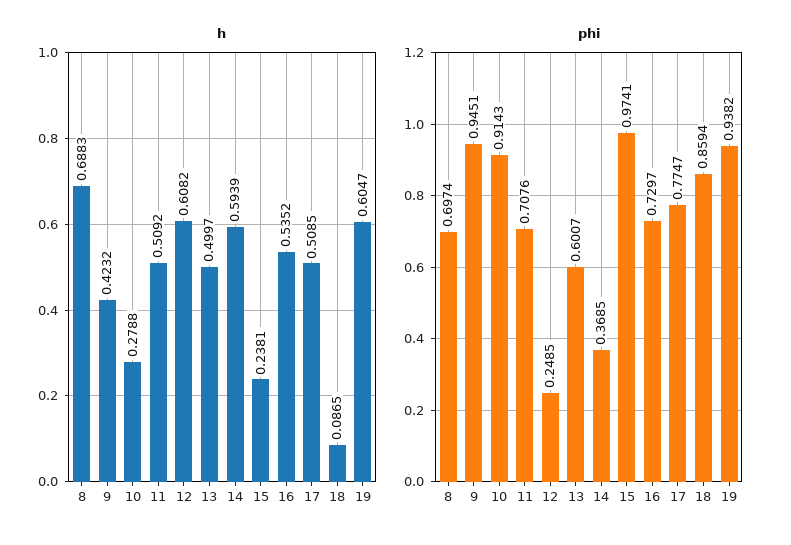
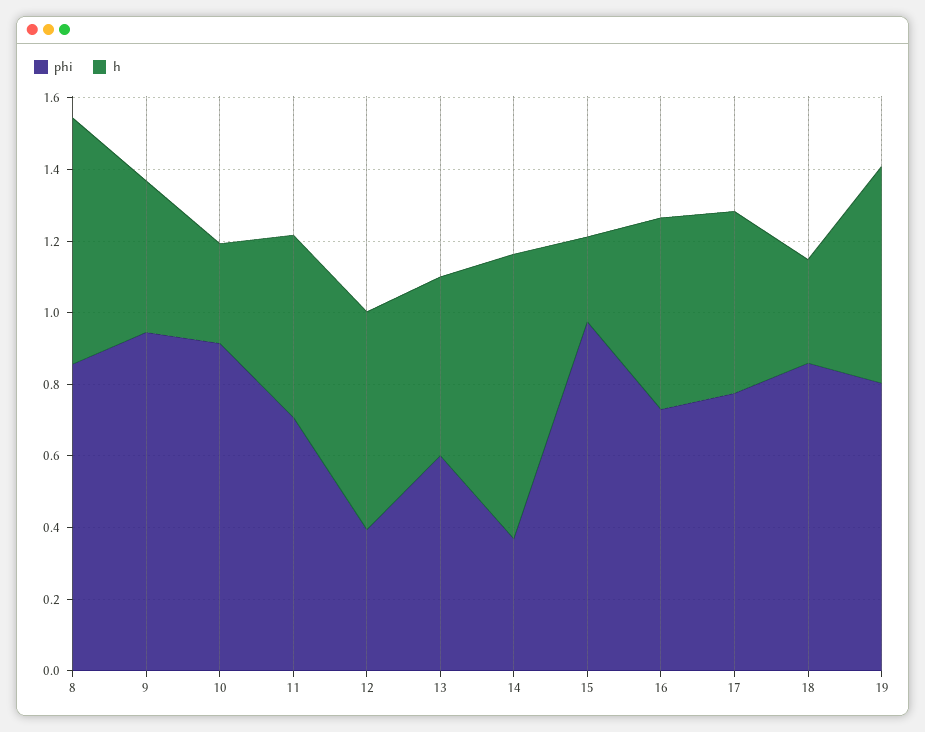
  {
    "h": {
      "8": 0.6883,
      "9": 0.4232,
      "10": 0.2788,
      "11": 0.5092,
      "12": 0.6082,
      "13": 0.4997,
-     "14": 0.5939,
+     "14": 0.8,
      "15": 0.2381,
      "16": 0.5352,
      "17": 0.5085,
-     "18": 0.0865,
+     "18": 0.3,
      "19": 0.6047
    },
    "phi": {
-     "8": 0.6974,
+     "8": 0.85,
      "9": 0.9451,
      "10": 0.9143,
      "11": 0.7076,
-     "12": 0.2485,
+     "12": 0.4,
      "13": 0.6007,
      "14": 0.3685,
      "15": 0.9741,
      "16": 0.7297,
      "17": 0.7747,
      "18": 0.8594,
-     "19": 0.9382
+     "19": 0.8
    }
  }

